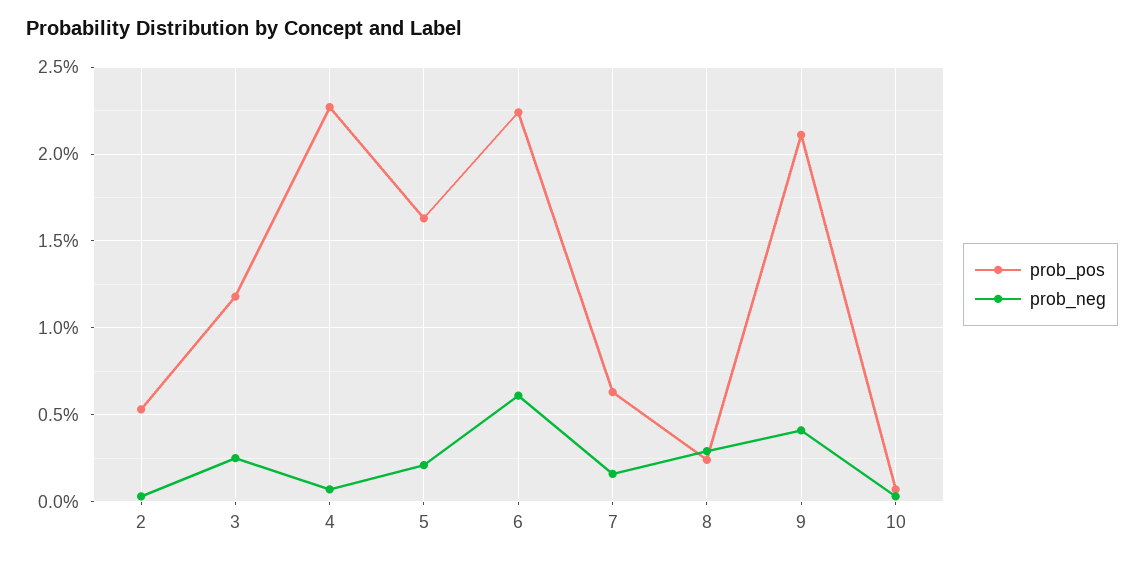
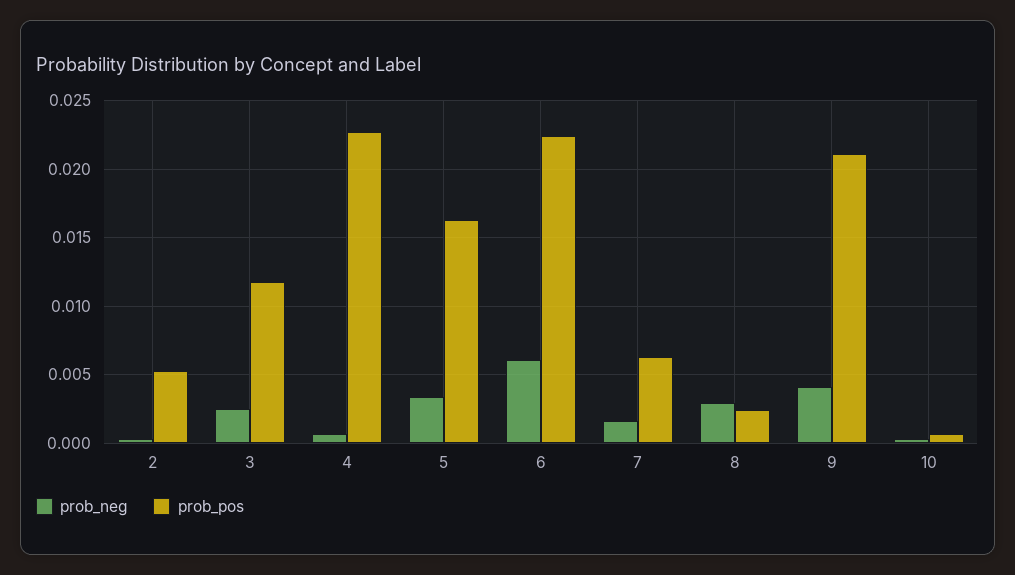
  {
    "prob_pos": {
      "2": 0.0055,
      "3": 0.012,
      "4": 0.0225,
      "5": 0.0165,
      "6": 0.0225,
      "7": 0.0065,
      "8": 0.0025,
      "9": 0.021,
      "10": 0.0005
    },
    "prob_neg": {
      "2": 0.0005,
      "3": 0.0025,
      "4": 0.0005,
-     "5": 0.002,
+     "5": 0.0035,
      "6": 0.006,
      "7": 0.0015,
      "8": 0.003,
      "9": 0.004,
      "10": 0.0005
    }
  }

